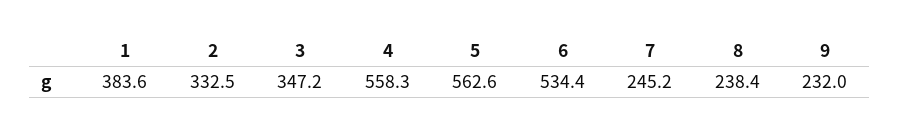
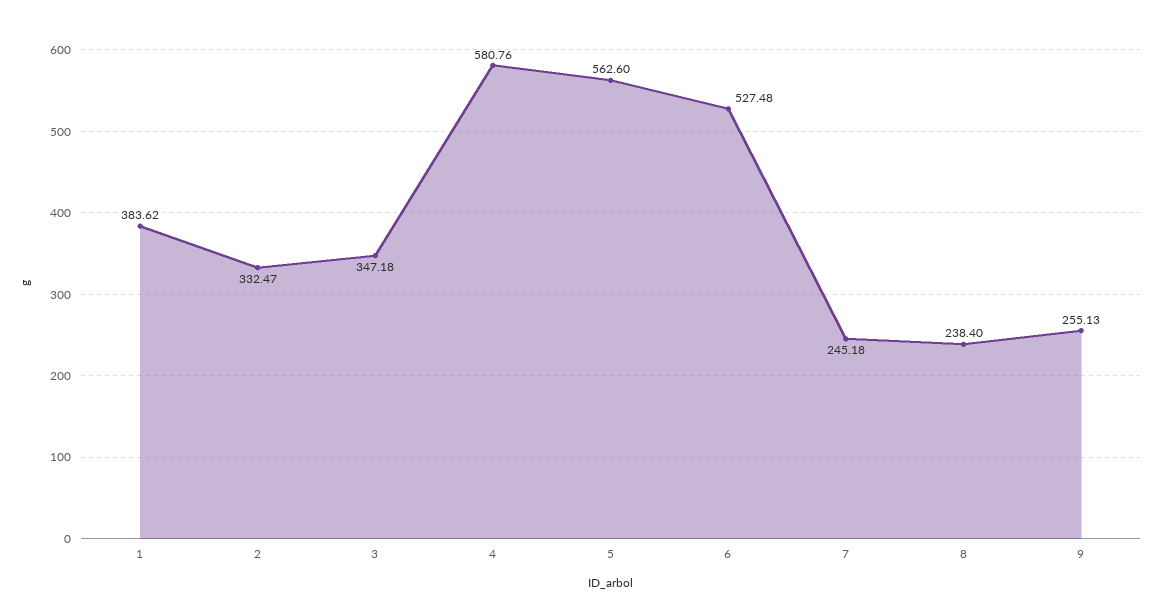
  {
    "1": 383.62,
    "2": 332.47,
    "3": 347.18,
-   "4": 558.3,
+   "4": 580.76,
    "5": 562.6,
-   "6": 534.4,
+   "6": 527.48,
    "7": 245.18,
    "8": 238.4,
-   "9": 232
+   "9": 255.13
  }

